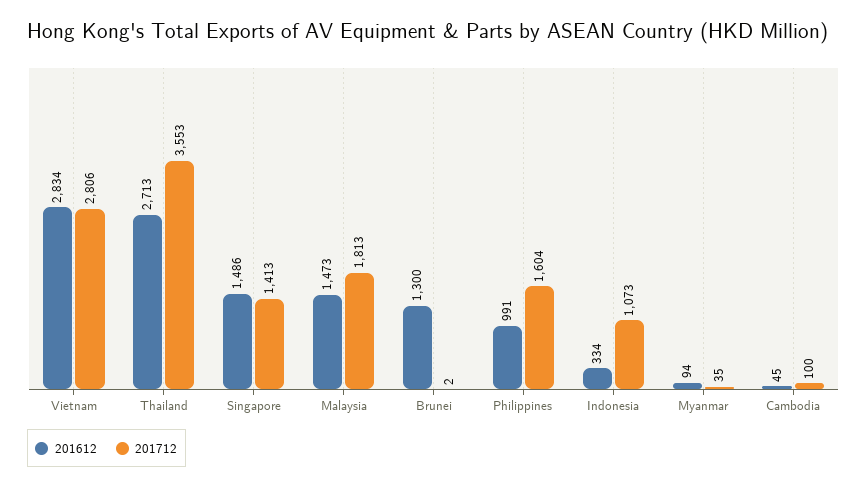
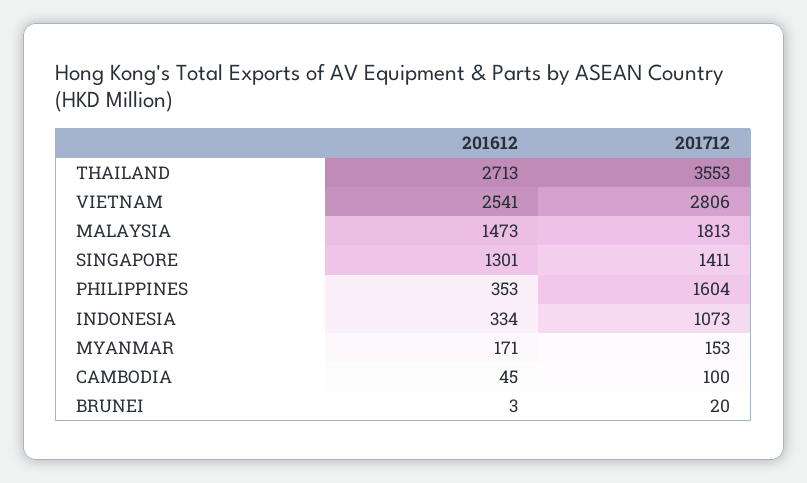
  {
    "201612": {
-     "Vietnam": 2834,
+     "Vietnam": 2541,
      "Thailand": 2713,
-     "Singapore": 1486,
+     "Singapore": 1301,
      "Malaysia": 1473,
-     "Brunei": 1300,
+     "Brunei": 3,
-     "Philippines": 991,
+     "Philippines": 353,
      "Indonesia": 334,
-     "Myanmar": 94,
+     "Myanmar": 171,
      "Cambodia": 45
    },
    "201712": {
      "Vietnam": 2806,
      "Thailand": 3553,
-     "Singapore": 1413,
+     "Singapore": 1411,
      "Malaysia": 1813,
-     "Brunei": 2,
+     "Brunei": 20,
      "Philippines": 1604,
      "Indonesia": 1073,
-     "Myanmar": 35,
+     "Myanmar": 153,
      "Cambodia": 100
    }
  }

